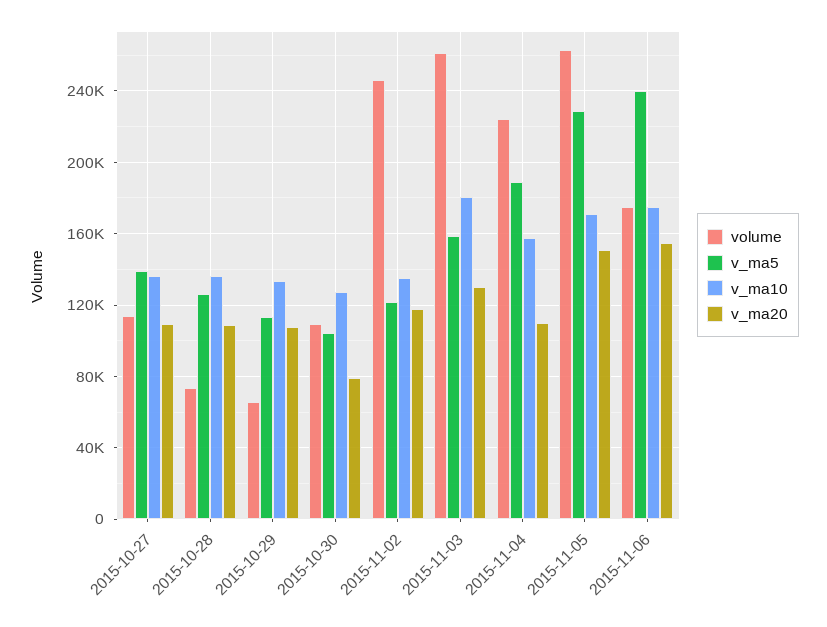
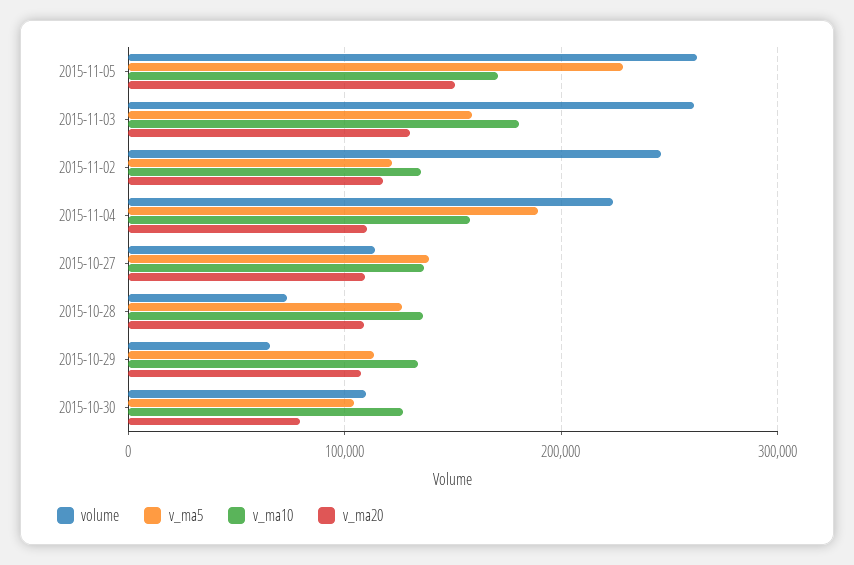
  {
    "volume": {
      "2015-10-27": 115000,
      "2015-10-28": 75000,
      "2015-10-29": 65000,
      "2015-10-30": 110000,
      "2015-11-02": 245000,
      "2015-11-03": 260000,
      "2015-11-04": 225000,
-     "2015-11-05": 265000,
+     "2015-11-05": 265000
-     "2015-11-06": 175000
    },
    "v_ma5": {
      "2015-10-27": 140000,
      "2015-10-28": 125000,
      "2015-10-29": 115000,
      "2015-10-30": 105000,
      "2015-11-02": 120000,
      "2015-11-03": 160000,
      "2015-11-04": 190000,
-     "2015-11-05": 230000,
+     "2015-11-05": 230000
-     "2015-11-06": 240000
    },
    "v_ma10": {
      "2015-10-27": 135000,
      "2015-10-28": 135000,
      "2015-10-29": 135000,
      "2015-10-30": 125000,
      "2015-11-02": 135000,
      "2015-11-03": 180000,
      "2015-11-04": 160000,
-     "2015-11-05": 170000,
+     "2015-11-05": 170000
-     "2015-11-06": 175000
    },
    "v_ma20": {
      "2015-10-27": 110000,
      "2015-10-28": 110000,
      "2015-10-29": 110000,
      "2015-10-30": 80000,
      "2015-11-02": 120000,
      "2015-11-03": 130000,
      "2015-11-04": 110000,
-     "2015-11-05": 150000,
+     "2015-11-05": 150000
-     "2015-11-06": 155000
    }
  }

